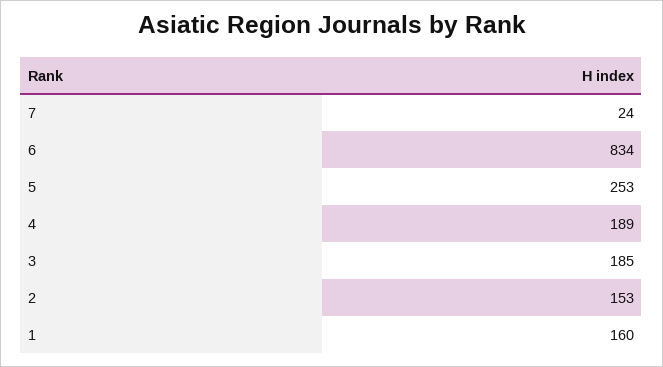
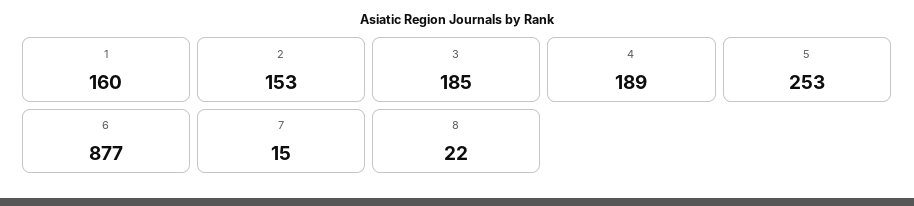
  {
-   "7": 24,
+   "7": 15,
-   "6": 834,
+   "6": 877,
    "5": 253,
    "4": 189,
    "3": 185,
    "2": 153,
-   "1": 160
+   "1": 160,
+   "8": 22
  }

